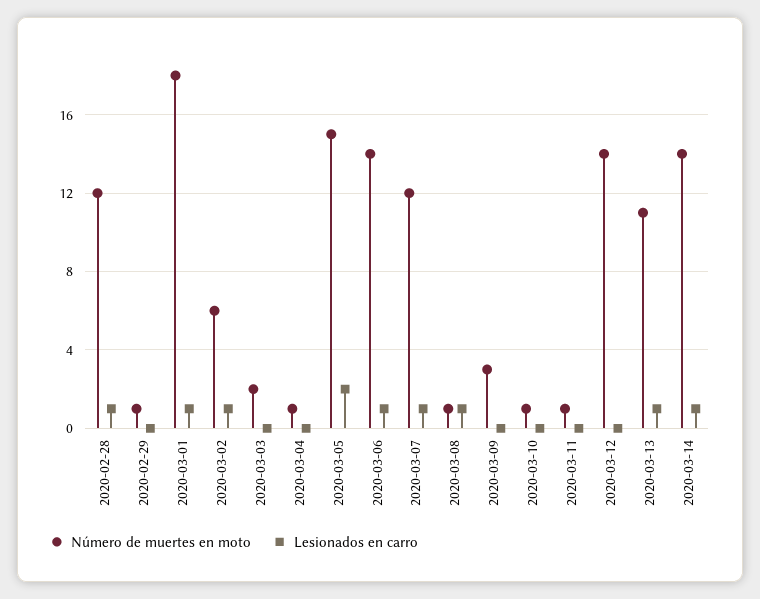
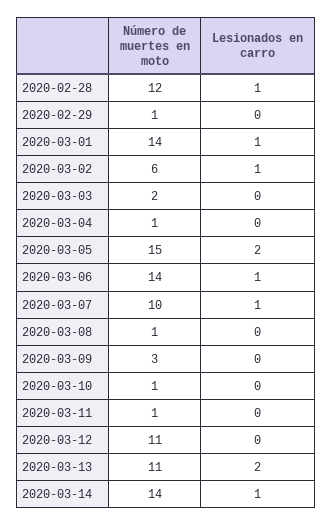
  {
    "Número de muertes en moto": {
      "2020-02-28": 12,
      "2020-02-29": 1,
-     "2020-03-01": 18,
+     "2020-03-01": 14,
      "2020-03-02": 6,
      "2020-03-03": 2,
      "2020-03-04": 1,
      "2020-03-05": 15,
      "2020-03-06": 14,
-     "2020-03-07": 12,
+     "2020-03-07": 10,
      "2020-03-08": 1,
      "2020-03-09": 3,
      "2020-03-10": 1,
      "2020-03-11": 1,
-     "2020-03-12": 14,
+     "2020-03-12": 11,
      "2020-03-13": 11,
      "2020-03-14": 14
    },
    "Lesionados en carro": {
      "2020-02-28": 1,
      "2020-02-29": 0,
      "2020-03-01": 1,
      "2020-03-02": 1,
      "2020-03-03": 0,
      "2020-03-04": 0,
      "2020-03-05": 2,
      "2020-03-06": 1,
      "2020-03-07": 1,
-     "2020-03-08": 1,
+     "2020-03-08": 0,
      "2020-03-09": 0,
      "2020-03-10": 0,
      "2020-03-11": 0,
      "2020-03-12": 0,
-     "2020-03-13": 1,
+     "2020-03-13": 2,
      "2020-03-14": 1
    }
  }

